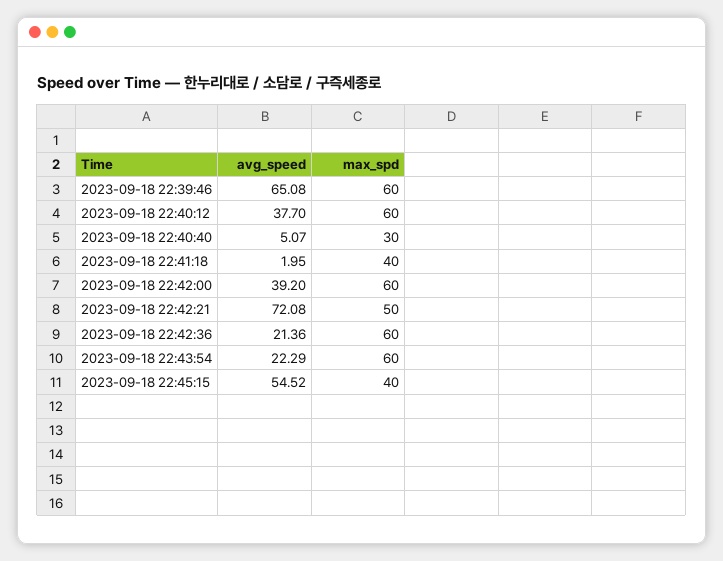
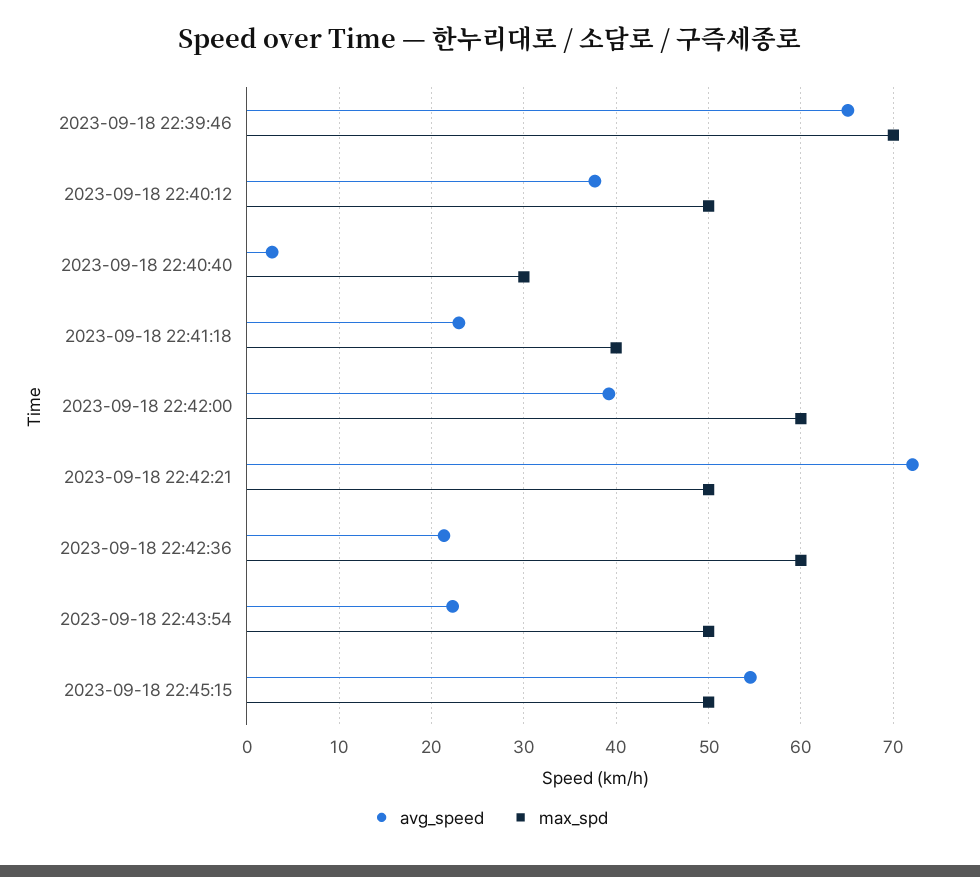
  {
    "avg_speed": {
      "2023-09-18 22:39:46": 65.08,
      "2023-09-18 22:40:12": 37.7,
-     "2023-09-18 22:40:40": 5.07,
+     "2023-09-18 22:40:40": 3,
-     "2023-09-18 22:41:18": 1.95,
+     "2023-09-18 22:41:18": 23,
      "2023-09-18 22:42:00": 39.2,
      "2023-09-18 22:42:21": 72.08,
      "2023-09-18 22:42:36": 21.36,
      "2023-09-18 22:43:54": 22.29,
      "2023-09-18 22:45:15": 54.52
    },
    "max_spd": {
-     "2023-09-18 22:39:46": 60,
+     "2023-09-18 22:39:46": 70,
-     "2023-09-18 22:40:12": 60,
+     "2023-09-18 22:40:12": 50,
      "2023-09-18 22:40:40": 30,
      "2023-09-18 22:41:18": 40,
      "2023-09-18 22:42:00": 60,
      "2023-09-18 22:42:21": 50,
      "2023-09-18 22:42:36": 60,
-     "2023-09-18 22:43:54": 60,
+     "2023-09-18 22:43:54": 50,
-     "2023-09-18 22:45:15": 40
+     "2023-09-18 22:45:15": 50
    }
  }

